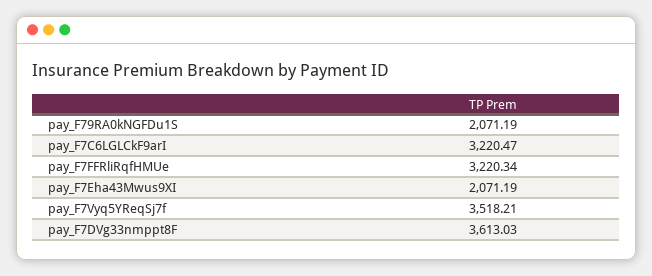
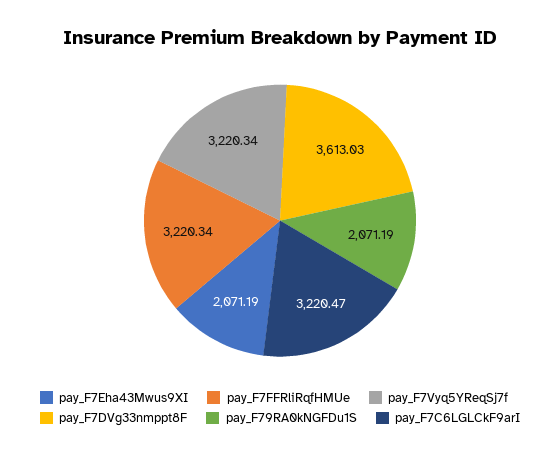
  {
    "pay_F79RA0kNGFDu1S": 2071.19,
    "pay_F7C6LGLCkF9arI": 3220.47,
    "pay_F7FFRliRqfHMUe": 3220.34,
    "pay_F7Eha43Mwus9XI": 2071.19,
-   "pay_F7Vyq5YReqSj7f": 3518.21,
+   "pay_F7Vyq5YReqSj7f": 3220.34,
    "pay_F7DVg33nmppt8F": 3613.03
  }

